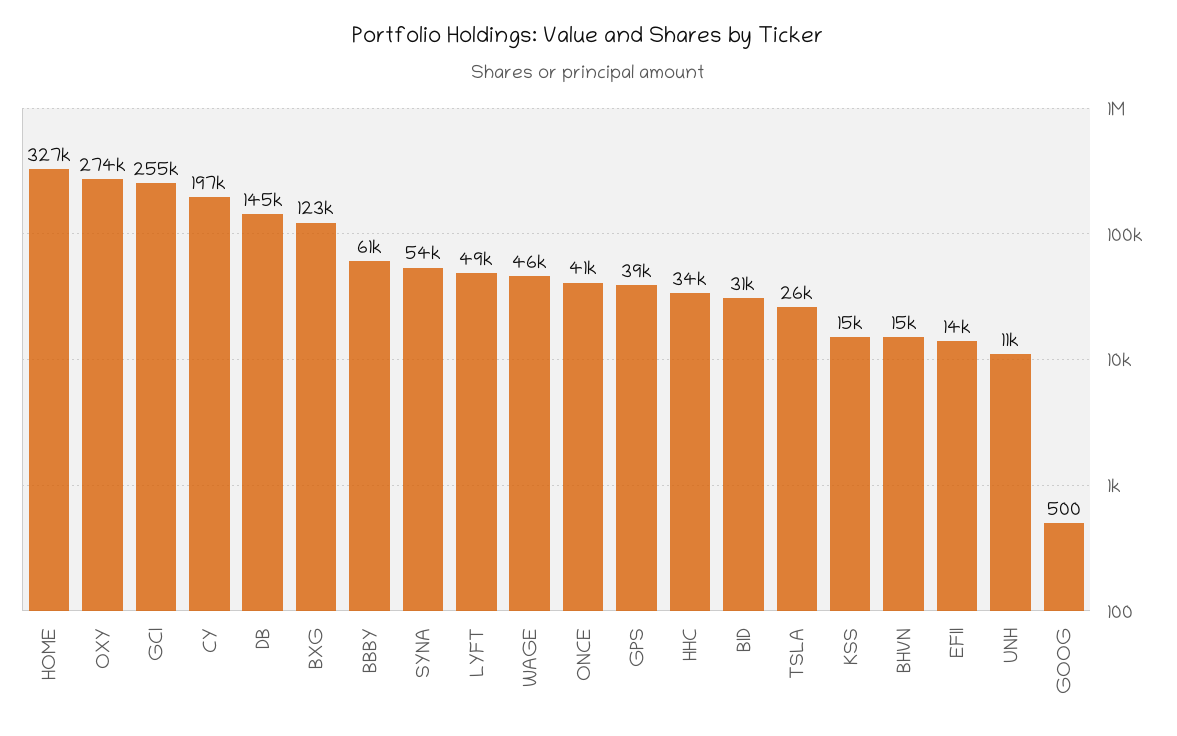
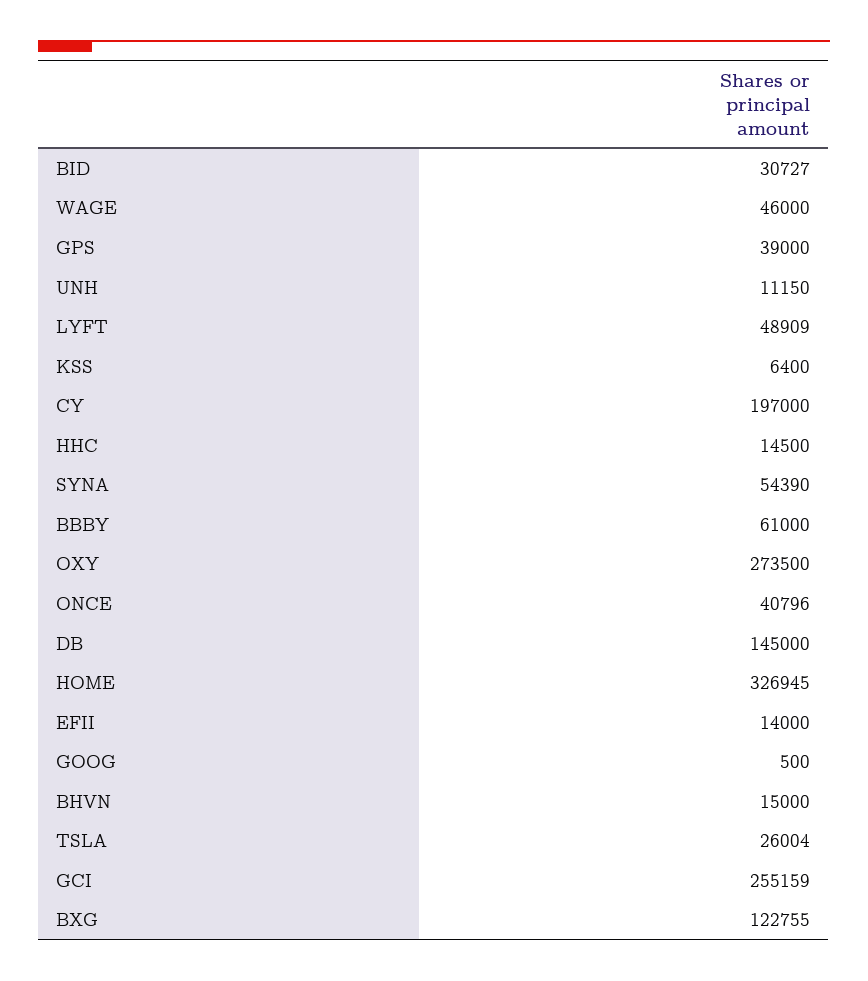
  {
    "HOME": 326945,
    "OXY": 273500,
    "GCI": 255159,
    "CY": 197000,
    "DB": 145000,
    "BXG": 122755,
    "BBBY": 61000,
    "SYNA": 54390,
    "LYFT": 48909,
    "WAGE": 46000,
    "ONCE": 40796,
    "GPS": 39000,
-   "HHC": 34000,
+   "HHC": 14500,
    "BID": 30727,
    "TSLA": 26004,
-   "KSS": 15000,
+   "KSS": 6400,
    "BHVN": 15000,
    "EFII": 14000,
    "UNH": 11150,
    "GOOG": 500
  }

